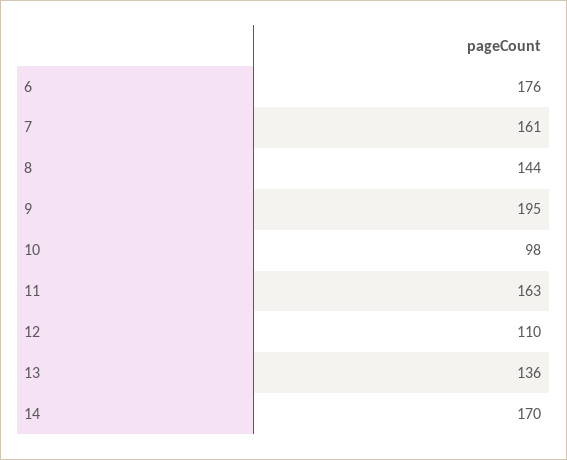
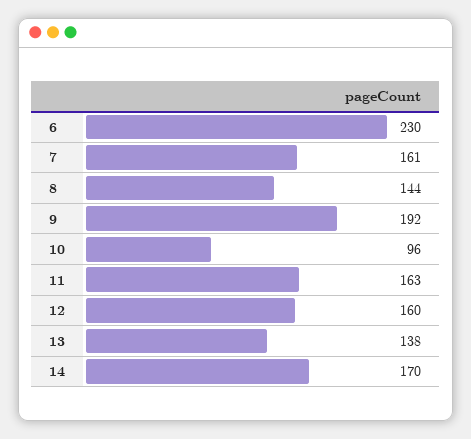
  {
-   "6": 176,
+   "6": 230,
    "7": 161,
    "8": 144,
-   "9": 195,
+   "9": 192,
-   "10": 98,
+   "10": 96,
    "11": 163,
-   "12": 110,
+   "12": 160,
-   "13": 136,
+   "13": 138,
    "14": 170
  }

